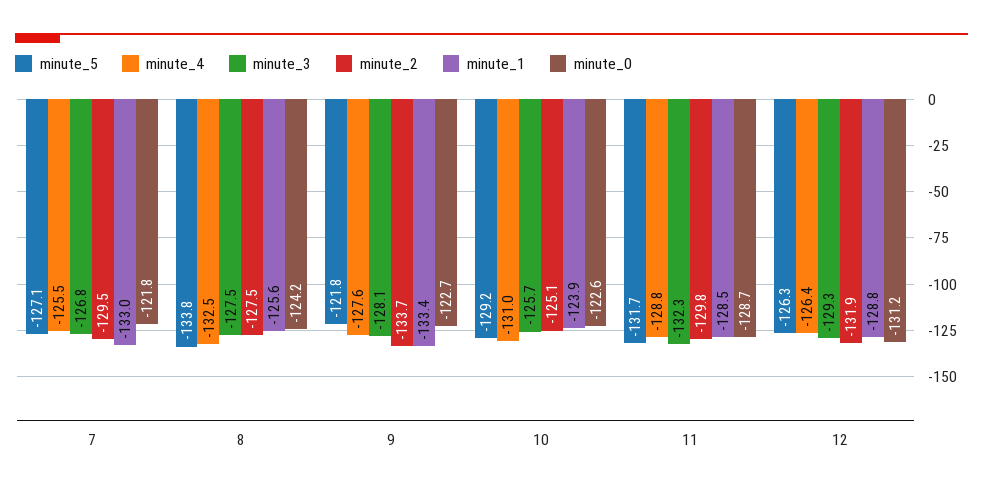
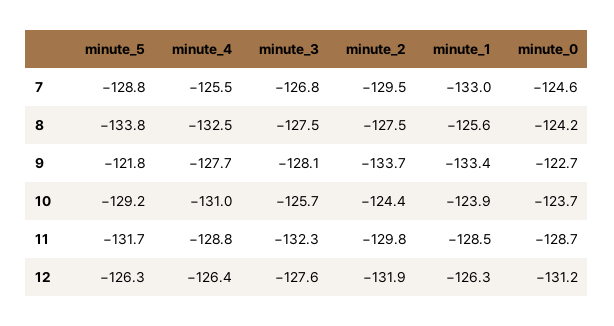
  {
    "minute_5": {
-     "7": -127.1,
+     "7": -128.8,
      "8": -133.8,
      "9": -121.8,
      "10": -129.2,
      "11": -131.7,
      "12": -126.3
    },
    "minute_4": {
      "7": -125.5,
      "8": -132.5,
-     "9": -127.6,
+     "9": -127.7,
      "10": -131,
      "11": -128.8,
      "12": -126.4
    },
    "minute_3": {
      "7": -126.8,
      "8": -127.5,
      "9": -128.1,
      "10": -125.7,
      "11": -132.3,
-     "12": -129.3
+     "12": -127.6
    },
    "minute_2": {
      "7": -129.5,
      "8": -127.5,
      "9": -133.7,
-     "10": -125.1,
+     "10": -124.4,
      "11": -129.8,
      "12": -131.9
    },
    "minute_1": {
      "7": -133,
      "8": -125.6,
      "9": -133.4,
      "10": -123.9,
      "11": -128.5,
-     "12": -128.8
+     "12": -126.3
    },
    "minute_0": {
-     "7": -121.8,
+     "7": -124.6,
      "8": -124.2,
      "9": -122.7,
-     "10": -122.6,
+     "10": -123.7,
      "11": -128.7,
      "12": -131.2
    }
  }

